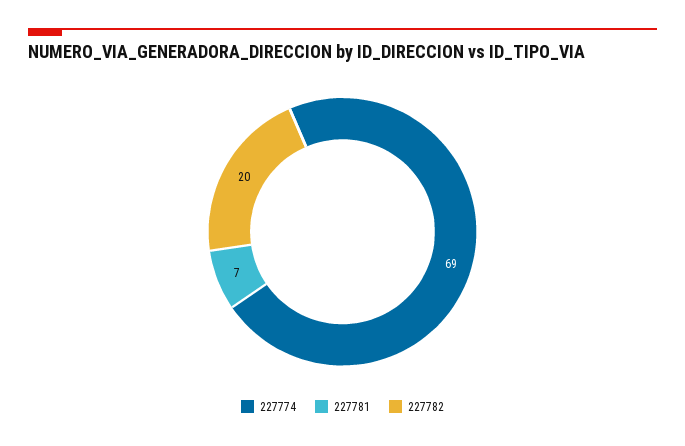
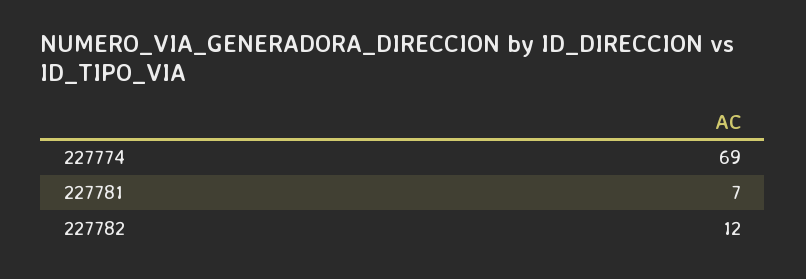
  {
    "227774": 69,
    "227781": 7,
-   "227782": 20
+   "227782": 12
  }

